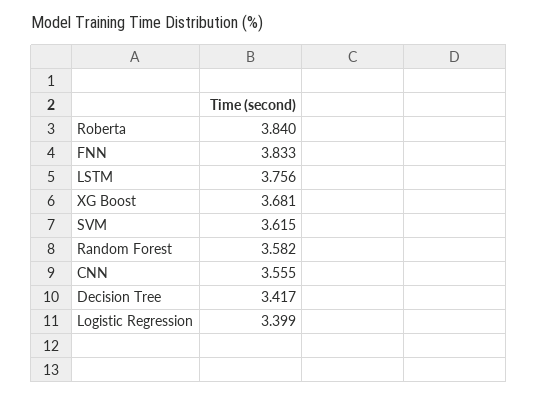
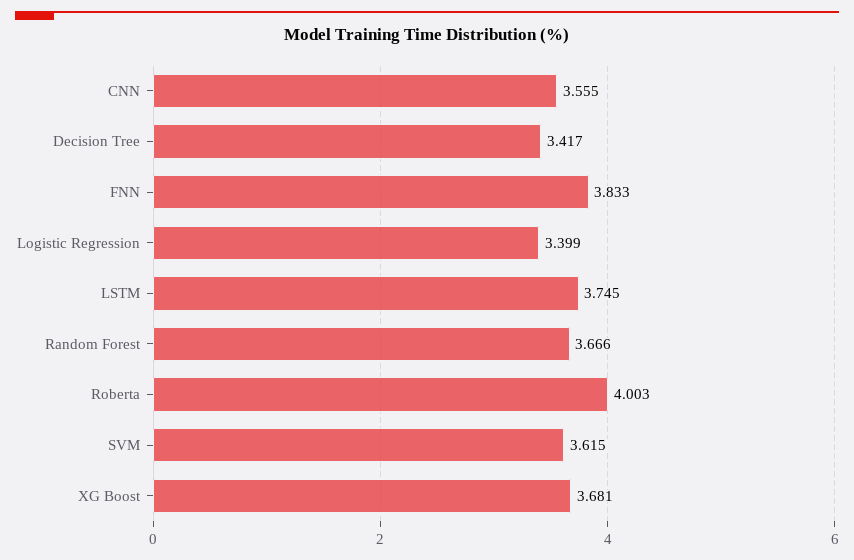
  {
-   "Roberta": 3.84,
+   "Roberta": 4.003,
    "FNN": 3.833,
-   "LSTM": 3.756,
+   "LSTM": 3.745,
    "XG Boost": 3.681,
    "SVM": 3.615,
-   "Random Forest": 3.582,
+   "Random Forest": 3.666,
    "CNN": 3.555,
    "Decision Tree": 3.417,
    "Logistic Regression": 3.399
  }

